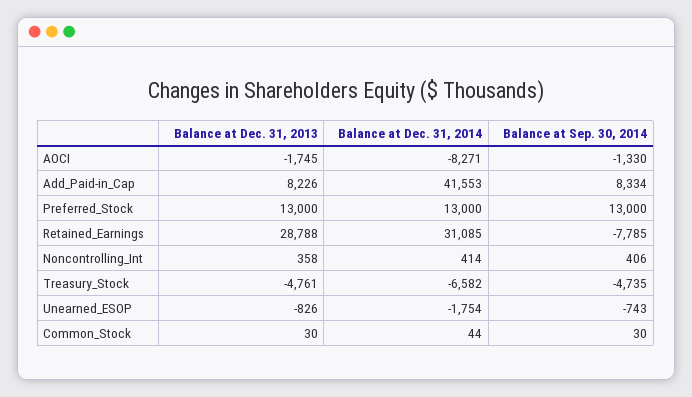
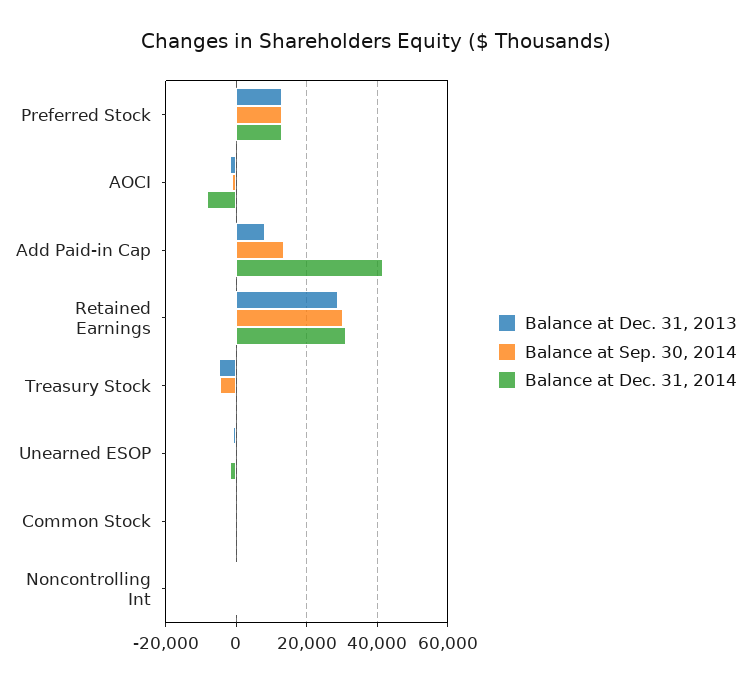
  {
    "Balance at Dec. 31, 2013": {
      "AOCI": -1745,
      "Add_Paid-in_Cap": 8226,
      "Preferred_Stock": 13000,
      "Retained_Earnings": 28788,
      "Noncontrolling_Int": 358,
      "Treasury_Stock": -4761,
      "Unearned_ESOP": -826,
      "Common_Stock": 30
    },
    "Balance at Dec. 31, 2014": {
      "AOCI": -8271,
      "Add_Paid-in_Cap": 41553,
      "Preferred_Stock": 13000,
      "Retained_Earnings": 31085,
      "Noncontrolling_Int": 414,
-     "Treasury_Stock": -6582,
+     "Treasury_Stock": 0,
      "Unearned_ESOP": -1754,
      "Common_Stock": 44
    },
    "Balance at Sep. 30, 2014": {
      "AOCI": -1330,
-     "Add_Paid-in_Cap": 8334,
+     "Add_Paid-in_Cap": 14000,
      "Preferred_Stock": 13000,
-     "Retained_Earnings": -7785,
+     "Retained_Earnings": 30000,
      "Noncontrolling_Int": 406,
      "Treasury_Stock": -4735,
      "Unearned_ESOP": -743,
      "Common_Stock": 30
    }
  }

